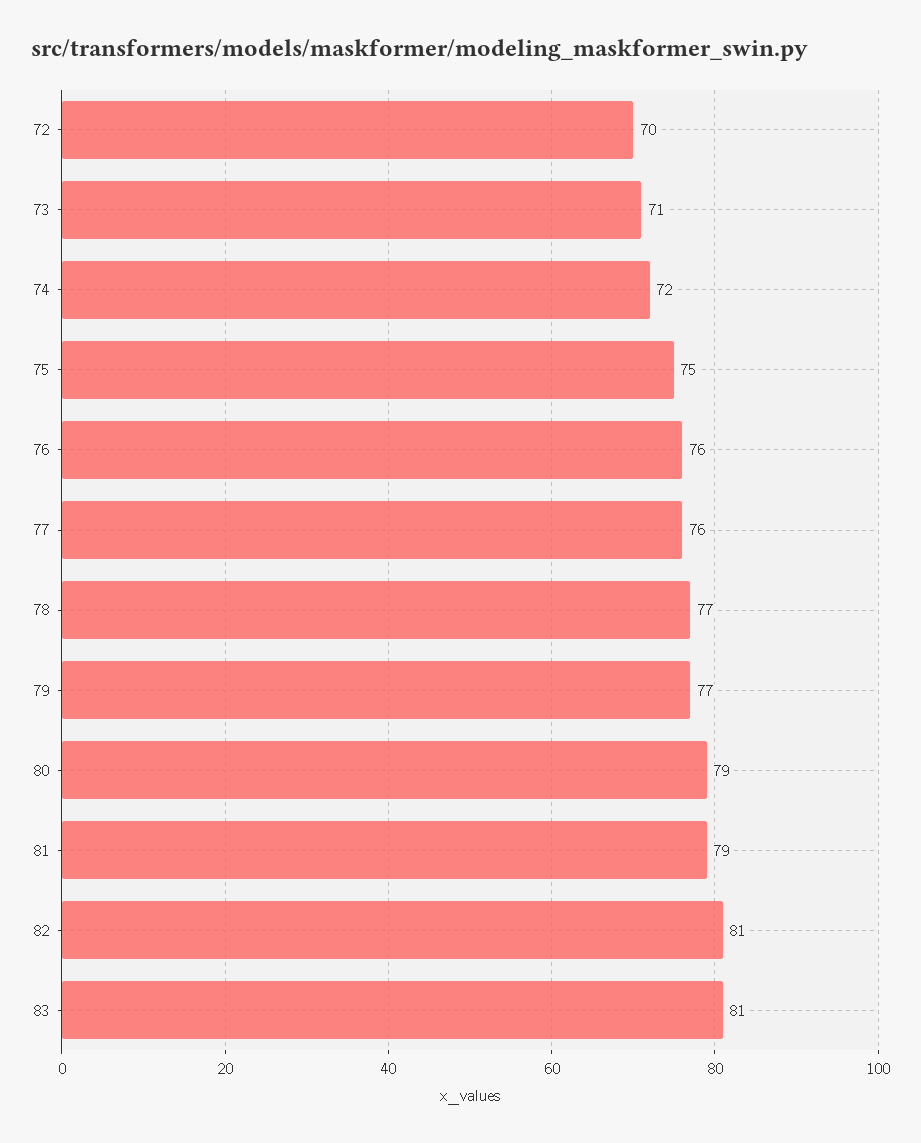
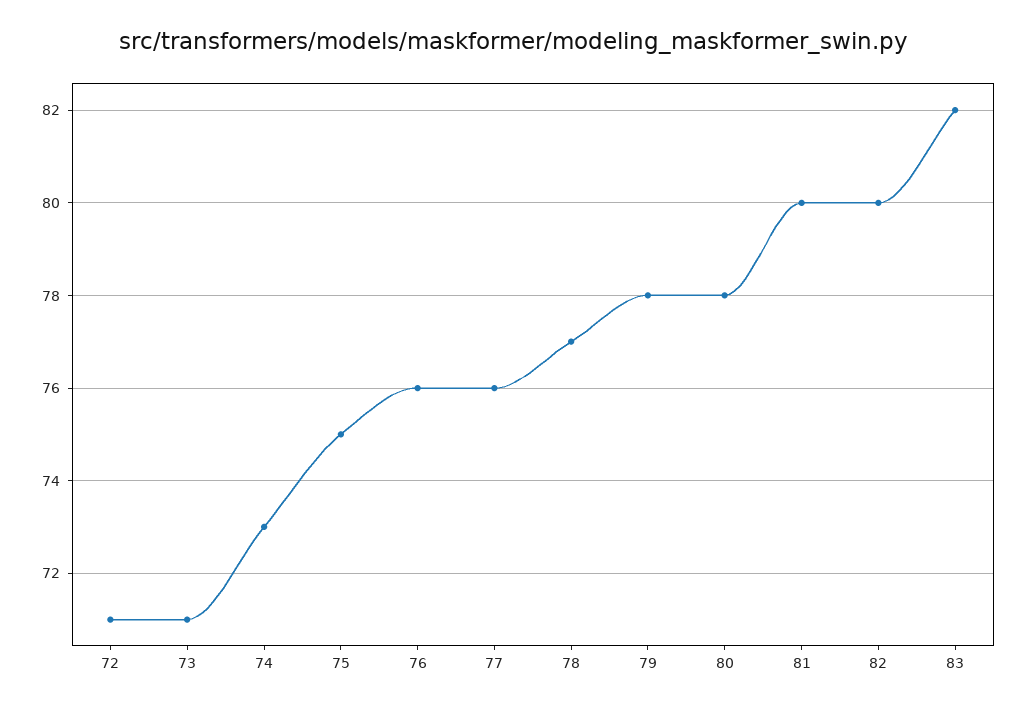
  {
-   "72": 70,
+   "72": 71,
    "73": 71,
-   "74": 72,
+   "74": 73,
    "75": 75,
    "76": 76,
    "77": 76,
    "78": 77,
-   "79": 77,
+   "79": 78,
-   "80": 79,
+   "80": 78,
-   "81": 79,
+   "81": 80,
-   "82": 81,
+   "82": 80,
-   "83": 81
+   "83": 82
  }

